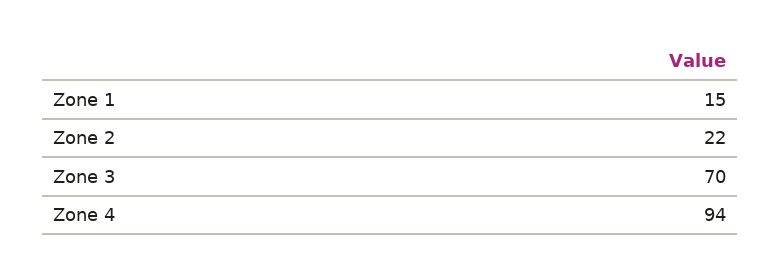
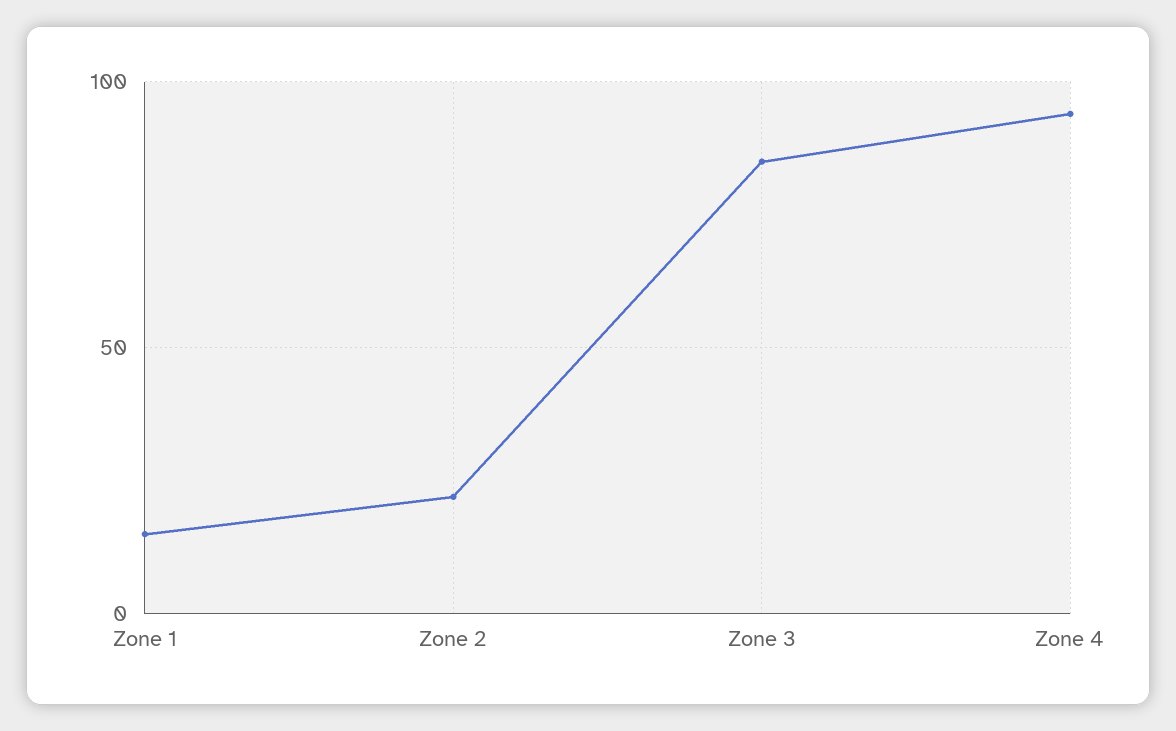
  {
    "Zone 1": 15,
    "Zone 2": 22,
-   "Zone 3": 70,
+   "Zone 3": 85,
    "Zone 4": 94
  }

